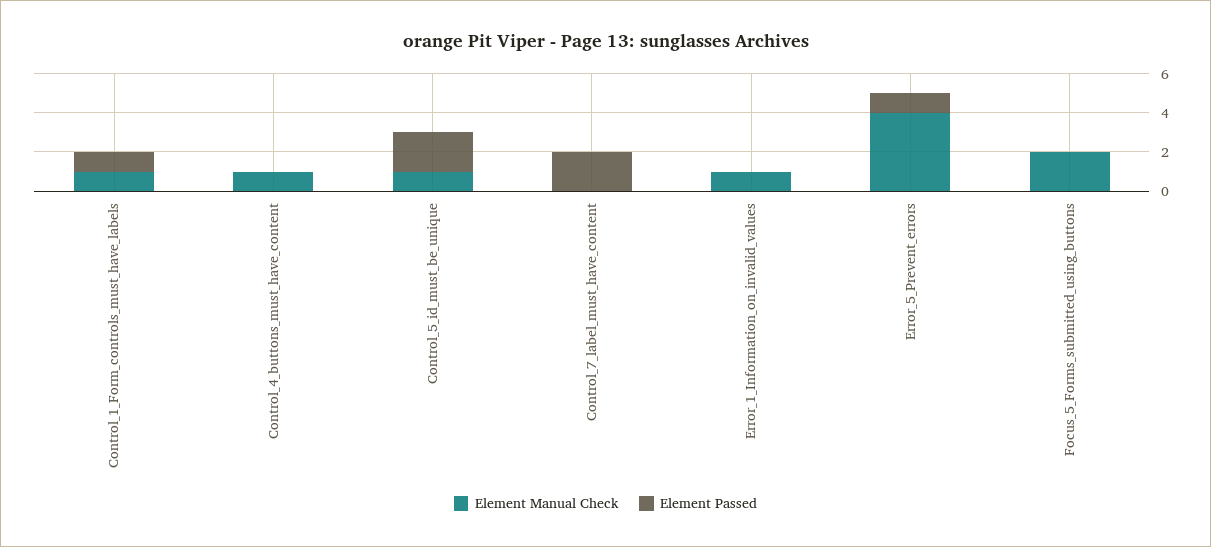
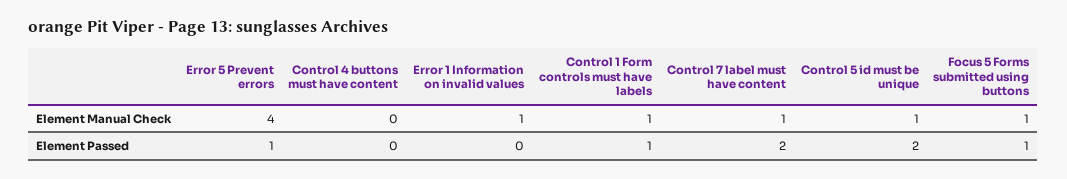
  {
    "Element Manual Check": {
      "Control_1_Form_controls_must_have_labels": 1,
-     "Control_4_buttons_must_have_content": 1,
+     "Control_4_buttons_must_have_content": 0,
      "Control_5_id_must_be_unique": 1,
-     "Control_7_label_must_have_content": 0,
+     "Control_7_label_must_have_content": 1,
      "Error_1_Information_on_invalid_values": 1,
      "Error_5_Prevent_errors": 4,
-     "Focus_5_Forms_submitted_using_buttons": 2
+     "Focus_5_Forms_submitted_using_buttons": 1
    },
    "Element Passed": {
      "Control_1_Form_controls_must_have_labels": 1,
      "Control_4_buttons_must_have_content": 0,
      "Control_5_id_must_be_unique": 2,
      "Control_7_label_must_have_content": 2,
      "Error_1_Information_on_invalid_values": 0,
      "Error_5_Prevent_errors": 1,
-     "Focus_5_Forms_submitted_using_buttons": 0
+     "Focus_5_Forms_submitted_using_buttons": 1
    }
  }

